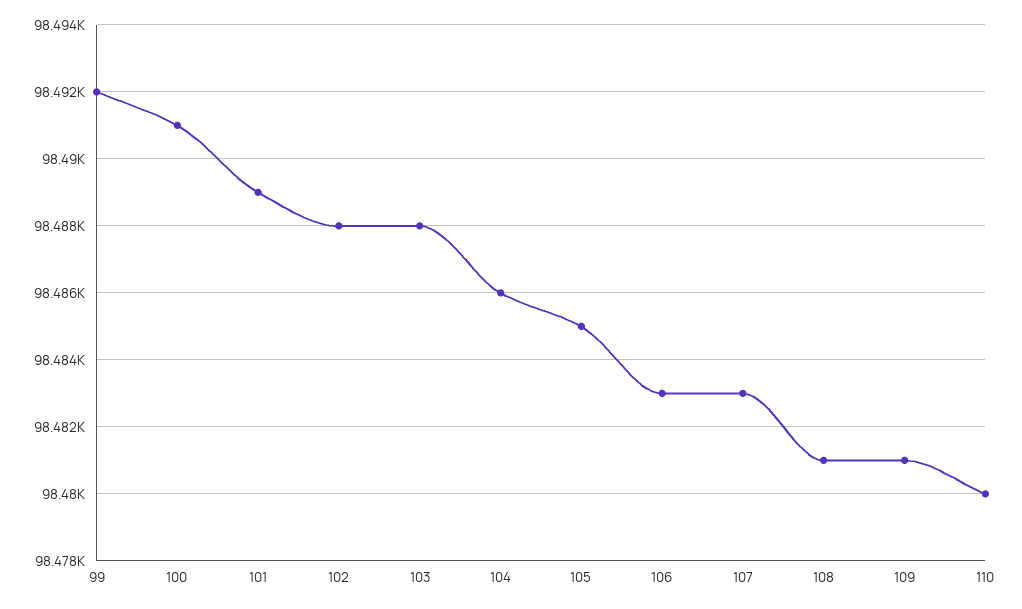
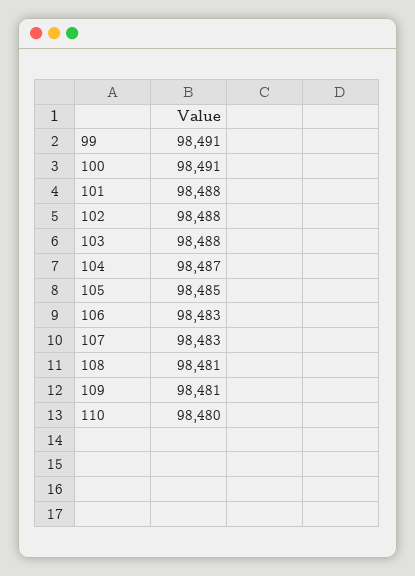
  {
-   "99": 98492,
+   "99": 98491,
    "100": 98491,
-   "101": 98489,
+   "101": 98488,
    "102": 98488,
    "103": 98488,
-   "104": 98486,
+   "104": 98487,
    "105": 98485,
    "106": 98483,
    "107": 98483,
    "108": 98481,
    "109": 98481,
    "110": 98480
  }

